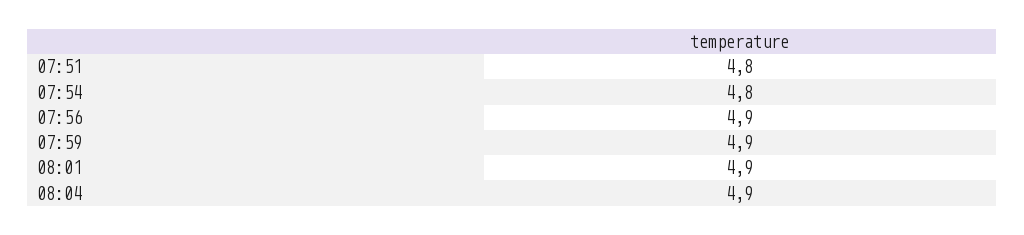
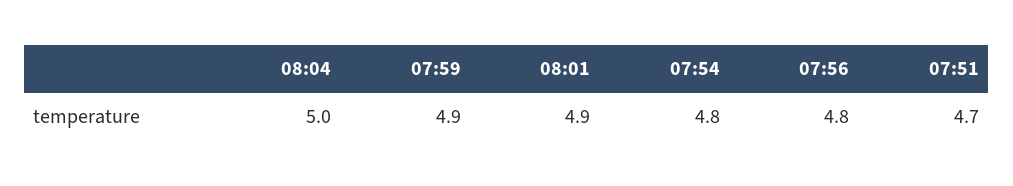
  {
-   "07:51": 4.8,
+   "07:51": 4.7,
    "07:54": 4.8,
-   "07:56": 4.9,
+   "07:56": 4.8,
    "07:59": 4.9,
    "08:01": 4.9,
-   "08:04": 4.9
+   "08:04": 5
  }

